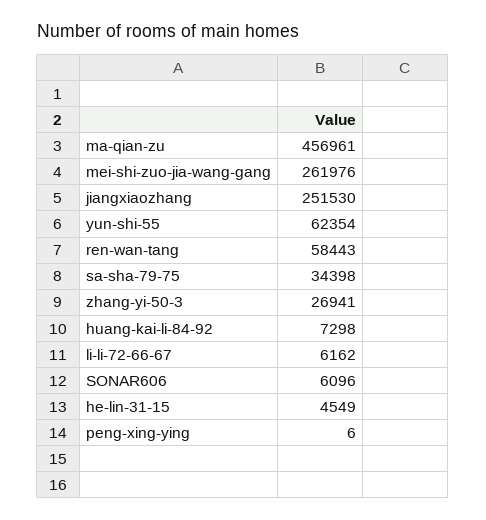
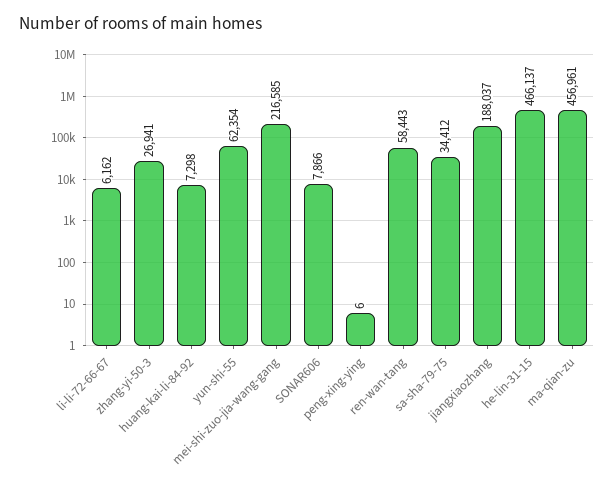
  {
    "ma-qian-zu": 456961,
-   "mei-shi-zuo-jia-wang-gang": 261976,
+   "mei-shi-zuo-jia-wang-gang": 216585,
-   "jiangxiaozhang": 251530,
+   "jiangxiaozhang": 188037,
    "yun-shi-55": 62354,
    "ren-wan-tang": 58443,
-   "sa-sha-79-75": 34398,
+   "sa-sha-79-75": 34412,
    "zhang-yi-50-3": 26941,
    "huang-kai-li-84-92": 7298,
    "li-li-72-66-67": 6162,
-   "SONAR606": 6096,
+   "SONAR606": 7866,
-   "he-lin-31-15": 4549,
+   "he-lin-31-15": 466137,
    "peng-xing-ying": 6
  }

